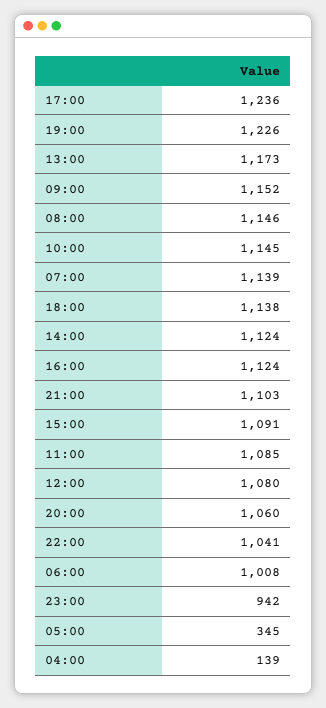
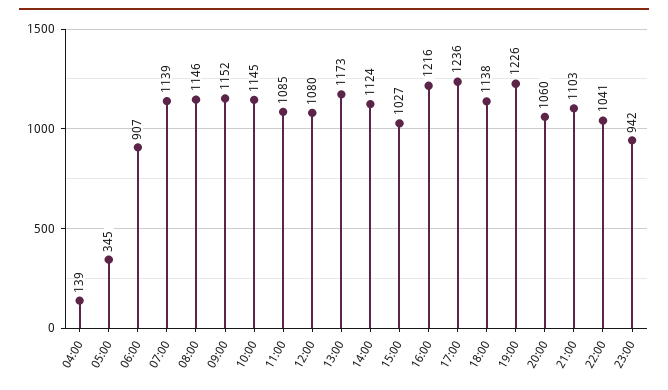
  {
    "17:00": 1236,
    "19:00": 1226,
    "13:00": 1173,
    "09:00": 1152,
    "08:00": 1146,
    "10:00": 1145,
    "07:00": 1139,
    "18:00": 1138,
    "14:00": 1124,
-   "16:00": 1124,
+   "16:00": 1216,
    "21:00": 1103,
-   "15:00": 1091,
+   "15:00": 1027,
    "11:00": 1085,
    "12:00": 1080,
    "20:00": 1060,
    "22:00": 1041,
-   "06:00": 1008,
+   "06:00": 907,
    "23:00": 942,
    "05:00": 345,
    "04:00": 139
  }

